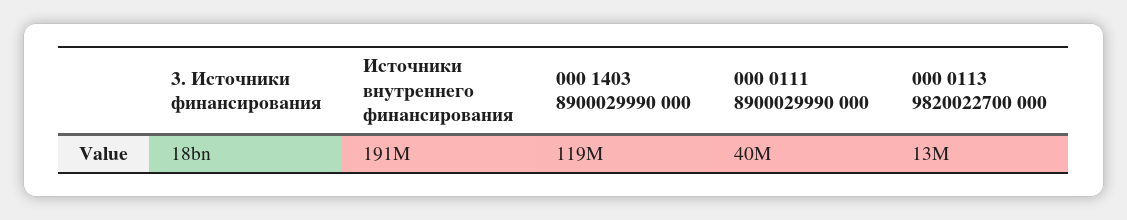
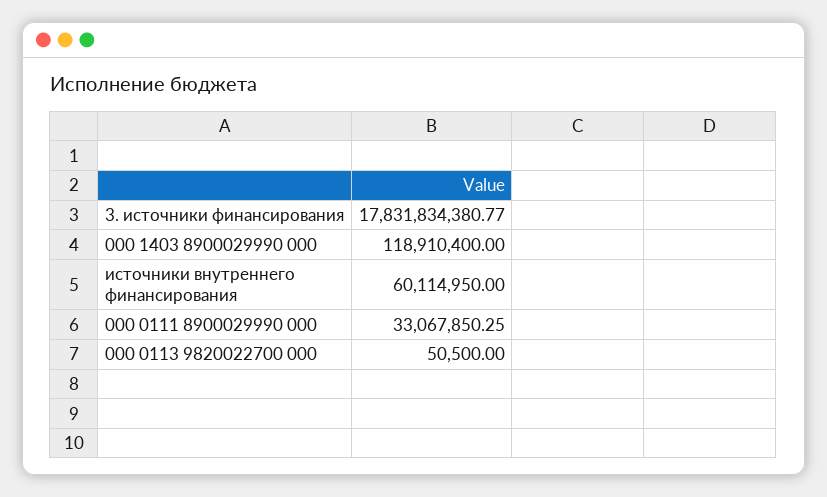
  {
    "3. Источники финансирования": 17831834380.77,
-   "Источники внутреннего финансирования": 191000000,
+   "Источники внутреннего финансирования": 60114950,
    "000 1403 8900029990 000": 118910400,
-   "000 0111 8900029990 000": 40000000,
+   "000 0111 8900029990 000": 33067850.25,
-   "000 0113 9820022700 000": 13000000
+   "000 0113 9820022700 000": 50500
  }

